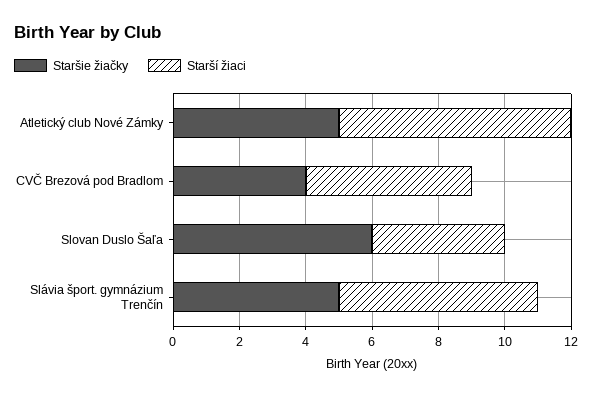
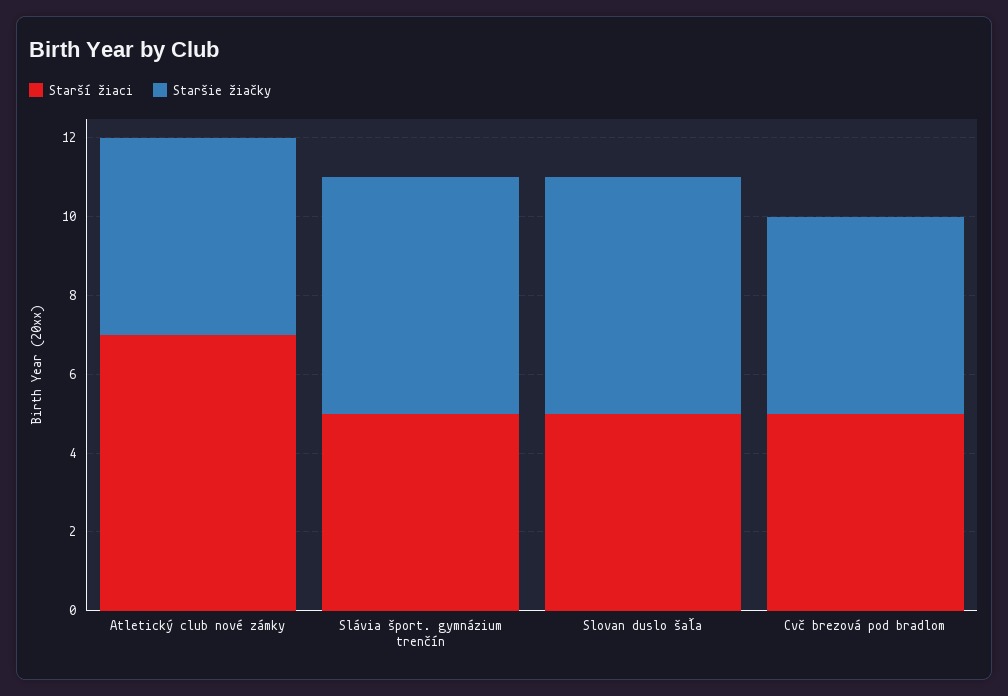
  {
    "Staršie žiačky": {
      "Atletický club Nové Zámky": 5,
-     "CVČ Brezová pod Bradlom": 4,
+     "CVČ Brezová pod Bradlom": 5,
      "Slovan Duslo Šaľa": 6,
-     "Slávia šport. gymnázium Trenčín": 5
+     "Slávia šport. gymnázium Trenčín": 6
    },
    "Starší žiaci": {
      "Atletický club Nové Zámky": 7,
      "CVČ Brezová pod Bradlom": 5,
-     "Slovan Duslo Šaľa": 4,
+     "Slovan Duslo Šaľa": 5,
-     "Slávia šport. gymnázium Trenčín": 6
+     "Slávia šport. gymnázium Trenčín": 5
    }
  }

